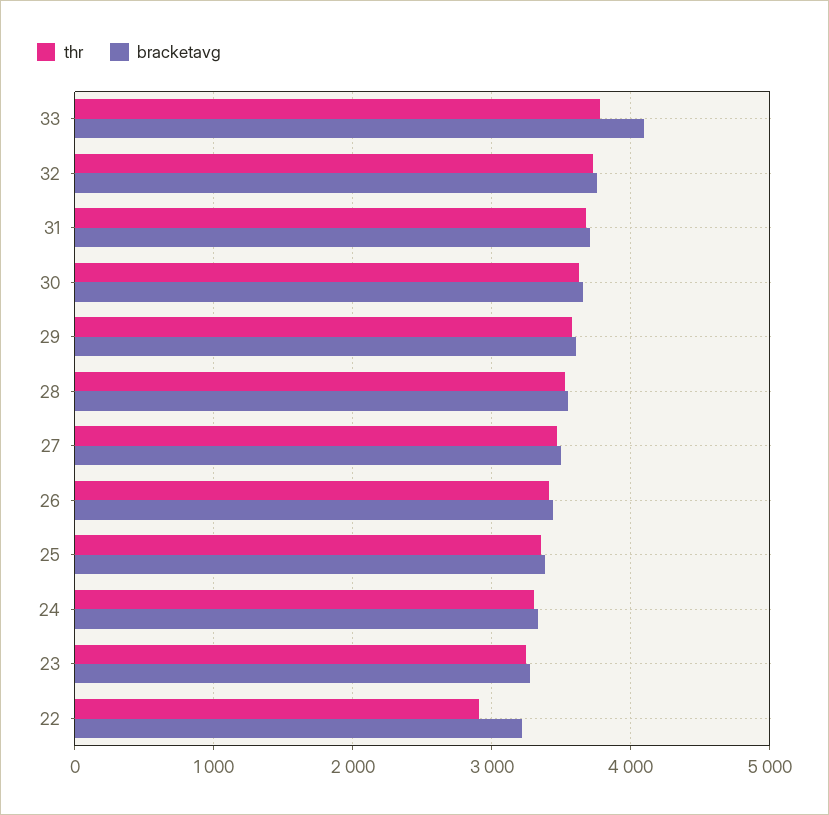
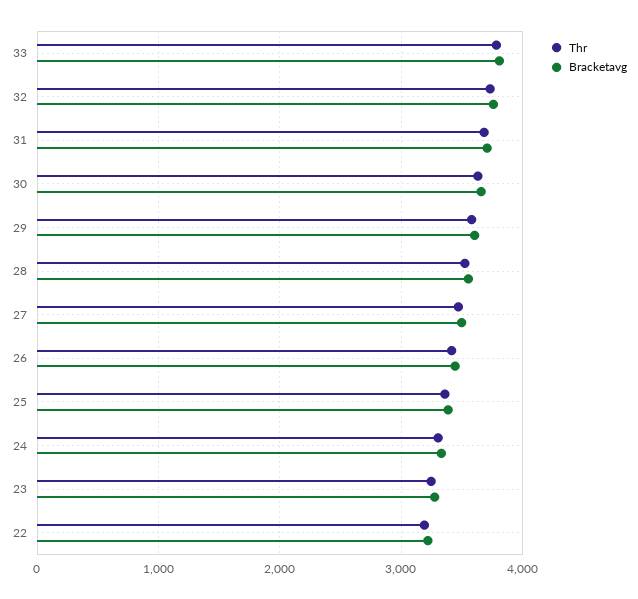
  {
    "thr": {
      "33": 3800,
      "32": 3700,
      "31": 3700,
      "30": 3600,
      "29": 3600,
      "28": 3500,
      "27": 3500,
      "26": 3400,
      "25": 3400,
      "24": 3300,
      "23": 3200,
-     "22": 2900
+     "22": 3200
    },
    "bracketavg": {
-     "33": 4100,
+     "33": 3800,
      "32": 3800,
      "31": 3700,
      "30": 3700,
      "29": 3600,
      "28": 3600,
      "27": 3500,
      "26": 3400,
      "25": 3400,
      "24": 3300,
      "23": 3300,
      "22": 3200
    }
  }

